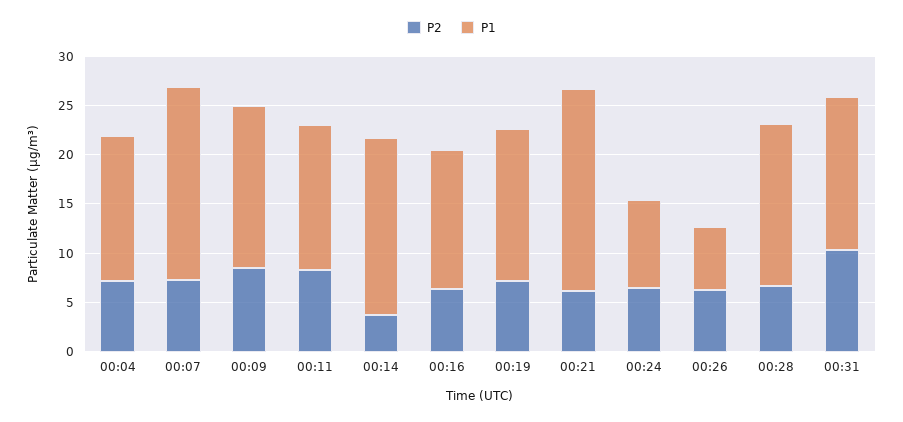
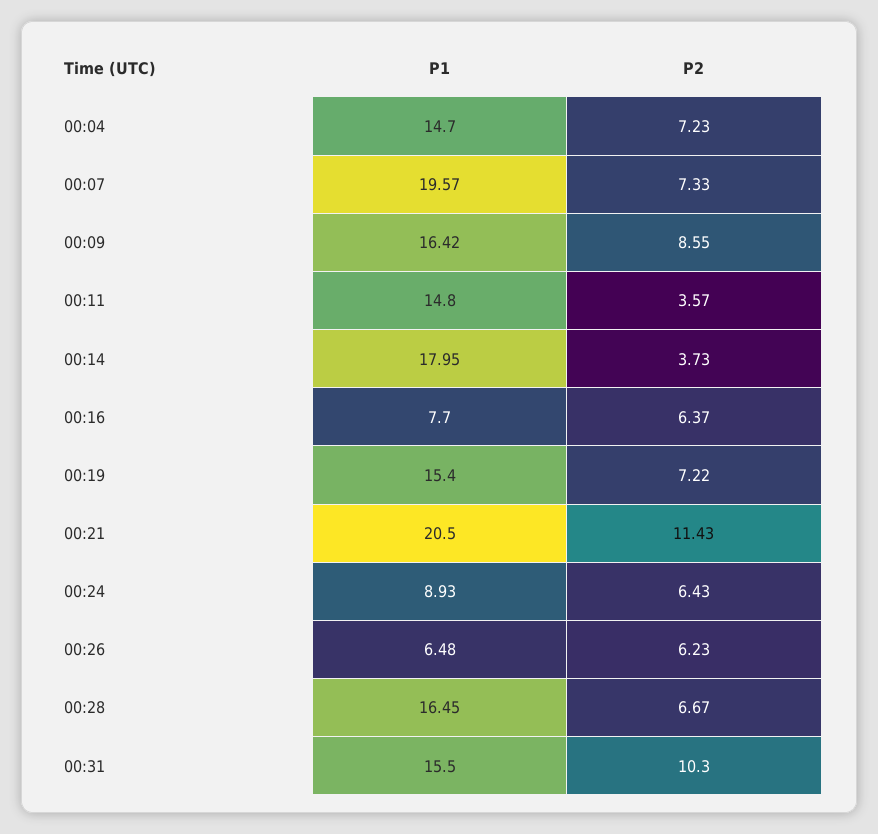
  {
    "P2": {
      "00:04": 7.23,
      "00:07": 7.33,
      "00:09": 8.55,
-     "00:11": 8,
+     "00:11": 3.57,
      "00:14": 3.73,
      "00:16": 6.37,
      "00:19": 7.22,
-     "00:21": 6,
+     "00:21": 11.43,
      "00:24": 6.43,
      "00:26": 6.23,
      "00:28": 6.67,
      "00:31": 10.3
    },
    "P1": {
      "00:04": 14.7,
      "00:07": 19.57,
      "00:09": 16.42,
      "00:11": 14.8,
      "00:14": 17.95,
-     "00:16": 14,
+     "00:16": 7.7,
      "00:19": 15.4,
      "00:21": 20.5,
      "00:24": 8.93,
      "00:26": 6.48,
      "00:28": 16.45,
      "00:31": 15.5
    }
  }

